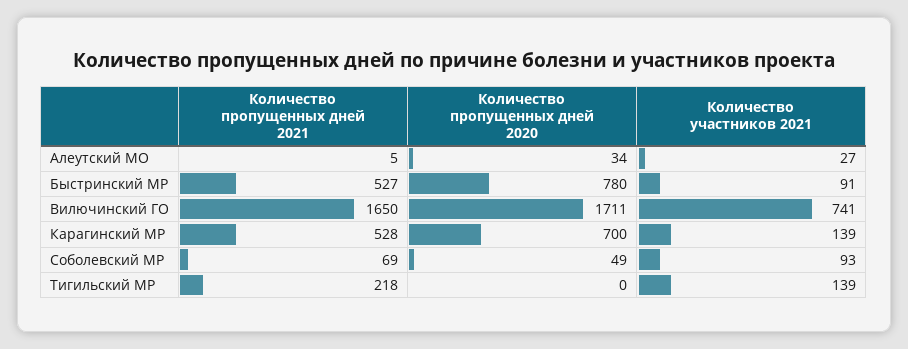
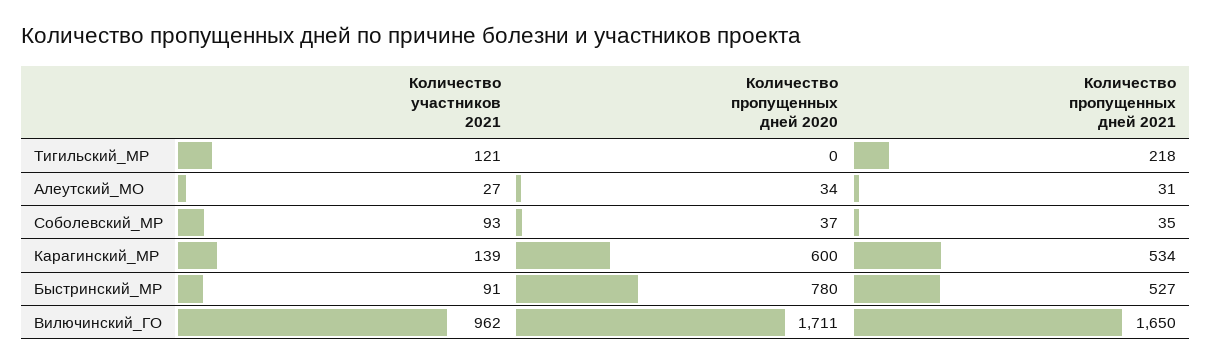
  {
    "Количество пропущенных дней 2021": {
-     "Алеутский МО": 5,
+     "Алеутский МО": 31,
      "Быстринский МР": 527,
      "Вилючинский ГО": 1650,
-     "Карагинский МР": 528,
+     "Карагинский МР": 534,
-     "Соболевский МР": 69,
+     "Соболевский МР": 35,
      "Тигильский МР": 218
    },
    "Количество пропущенных дней 2020": {
      "Алеутский МО": 34,
      "Быстринский МР": 780,
      "Вилючинский ГО": 1711,
-     "Карагинский МР": 700,
+     "Карагинский МР": 600,
-     "Соболевский МР": 49,
+     "Соболевский МР": 37,
      "Тигильский МР": 0
    },
    "Количество участников 2021": {
      "Алеутский МО": 27,
      "Быстринский МР": 91,
-     "Вилючинский ГО": 741,
+     "Вилючинский ГО": 962,
      "Карагинский МР": 139,
      "Соболевский МР": 93,
-     "Тигильский МР": 139
+     "Тигильский МР": 121
    }
  }

